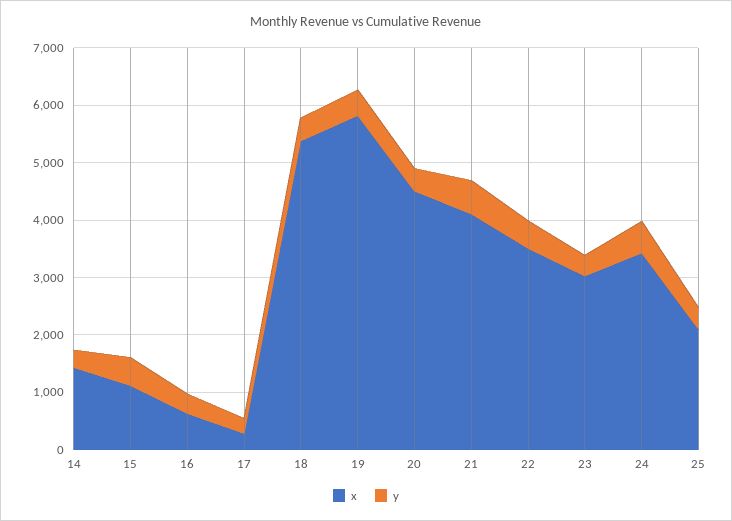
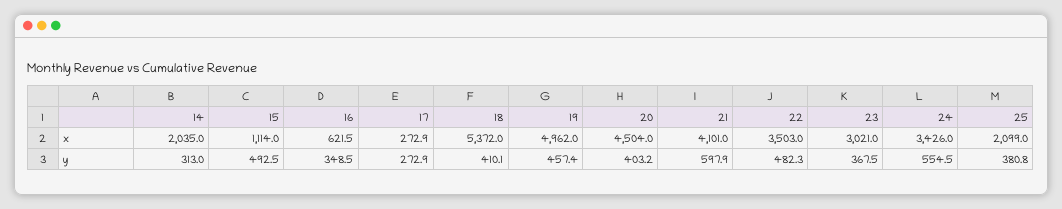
  {
    "x": {
-     "14": 1400,
+     "14": 2035,
      "15": 1114,
      "16": 621.5,
      "17": 272.9,
      "18": 5372,
-     "19": 5800,
+     "19": 4962,
      "20": 4504,
      "21": 4101,
      "22": 3503,
      "23": 3021,
      "24": 3426,
      "25": 2099
    },
    "y": {
      "14": 313,
      "15": 492.5,
      "16": 348.5,
      "17": 272.9,
      "18": 410.1,
      "19": 457.4,
      "20": 403.2,
      "21": 597.9,
      "22": 482.3,
      "23": 367.5,
      "24": 554.5,
      "25": 380.8
    }
  }

